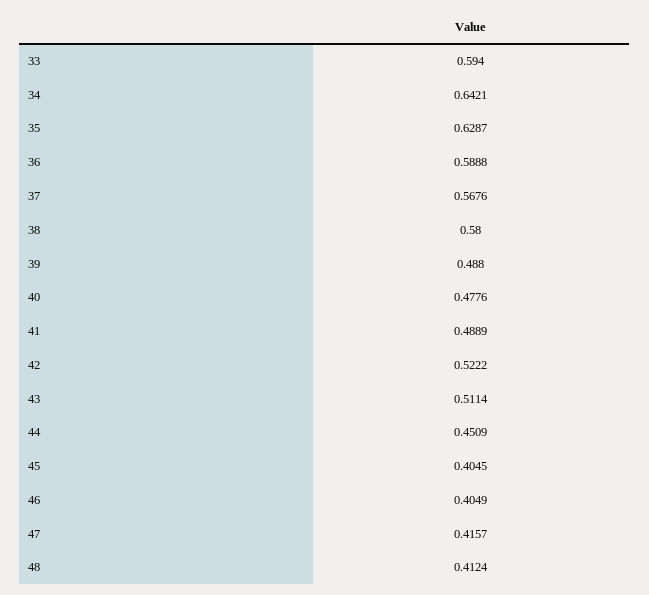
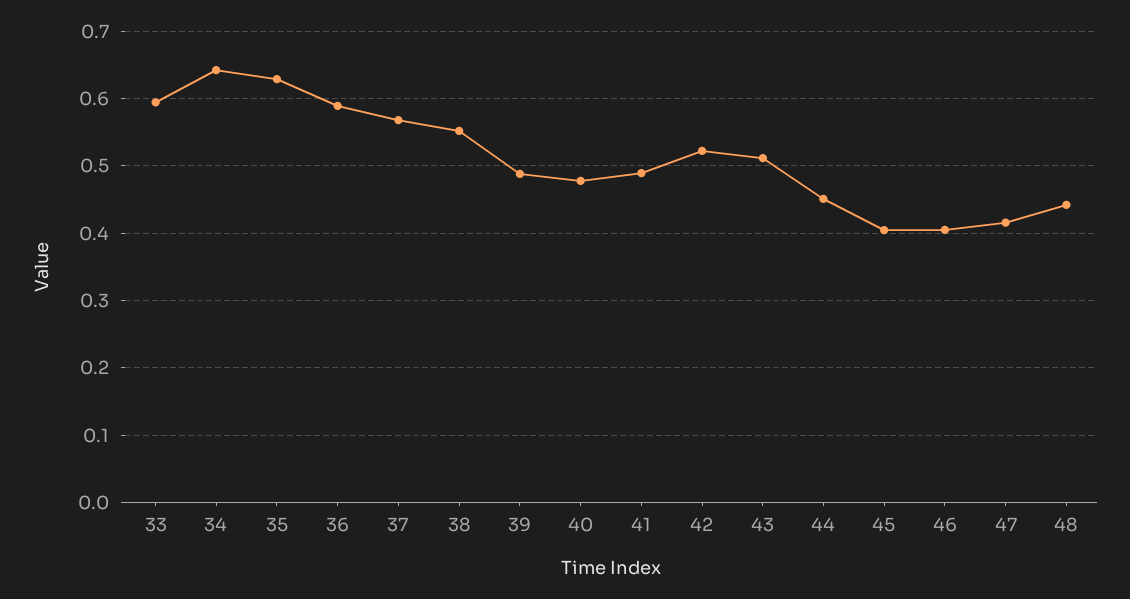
  {
    "33": 0.594,
    "34": 0.6421,
    "35": 0.6287,
    "36": 0.5888,
    "37": 0.5676,
-   "38": 0.58,
+   "38": 0.55,
    "39": 0.488,
    "40": 0.4776,
    "41": 0.4889,
    "42": 0.5222,
    "43": 0.5114,
    "44": 0.4509,
    "45": 0.4045,
    "46": 0.4049,
    "47": 0.4157,
-   "48": 0.4124
+   "48": 0.44
  }

